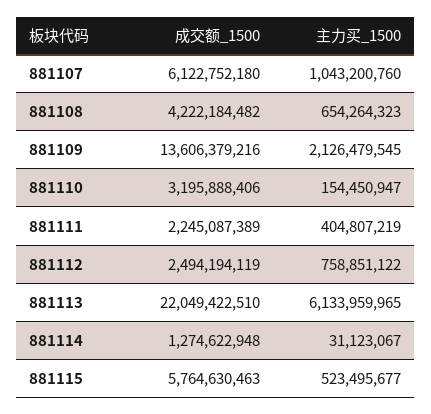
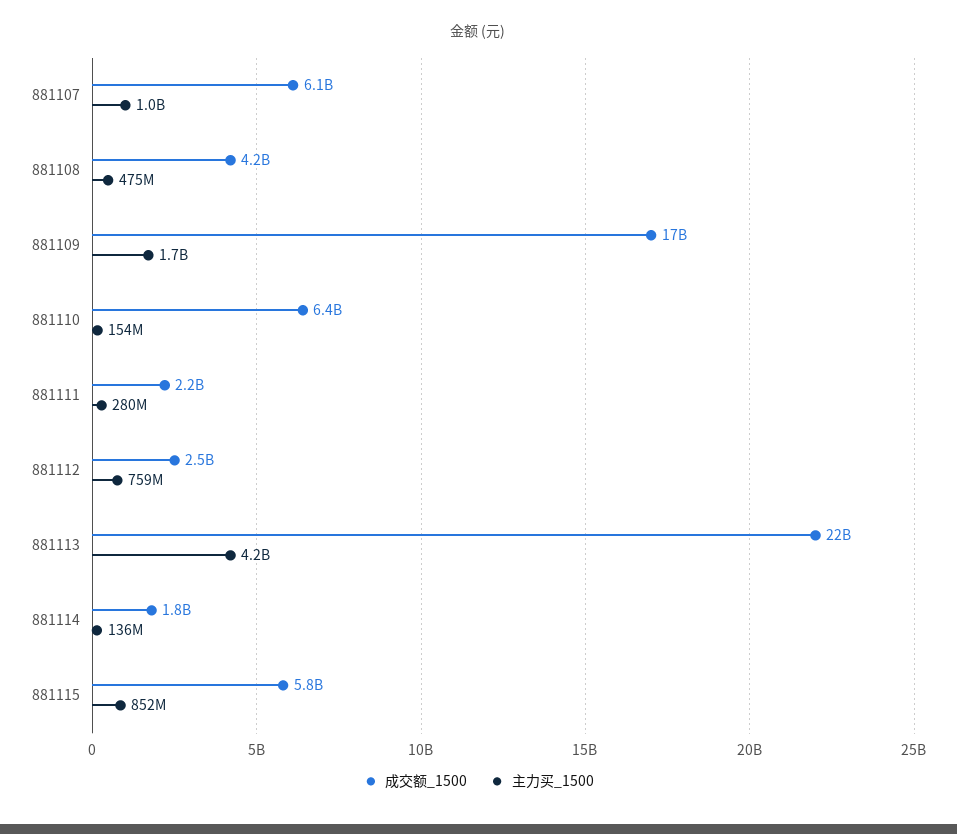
  {
    "成交额_1500": {
      "881107": 6122752180,
      "881108": 4222184482,
-     "881109": 13606379216,
+     "881109": 17000000000,
-     "881110": 3195888406,
+     "881110": 6400000000,
      "881111": 2245087389,
      "881112": 2494194119,
      "881113": 22049422510,
-     "881114": 1274622948,
+     "881114": 1800000000,
      "881115": 5764630463
    },
    "主力买_1500": {
      "881107": 1043200760,
-     "881108": 654264323,
+     "881108": 475000000,
-     "881109": 2126479545,
+     "881109": 1700000000,
      "881110": 154450947,
-     "881111": 404807219,
+     "881111": 280000000,
      "881112": 758851122,
-     "881113": 6133959965,
+     "881113": 4200000000,
-     "881114": 31123067,
+     "881114": 136000000,
-     "881115": 523495677
+     "881115": 852000000
    }
  }

